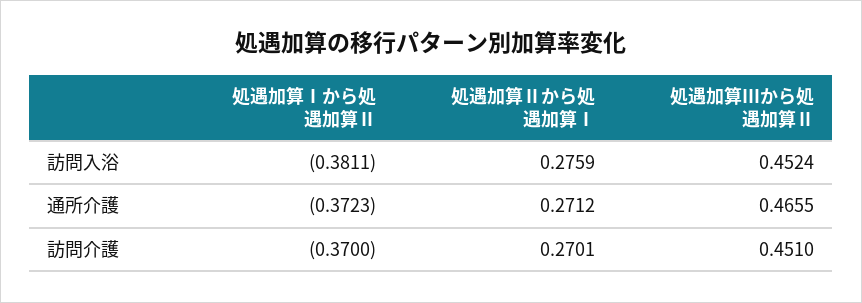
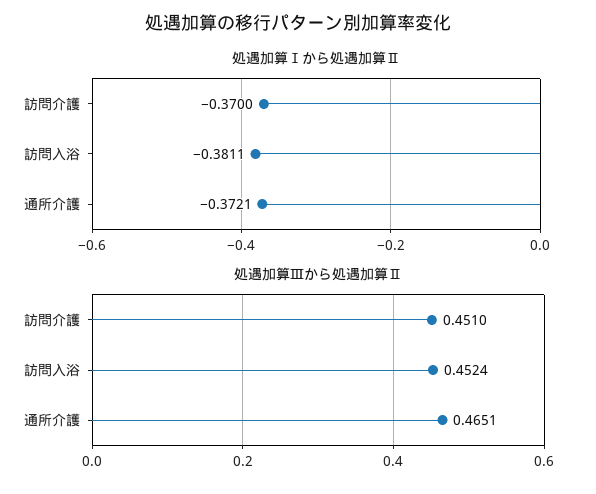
  {
    "処遇加算Ⅰから処遇加算Ⅱ": {
      "訪問入浴": -0.3811,
-     "通所介護": -0.3723,
+     "通所介護": -0.3721,
      "訪問介護": -0.37
    },
-   "処遇加算Ⅱから処遇加算Ⅰ": {
-     "訪問入浴": 0.2759,
-     "通所介護": 0.2712,
-     "訪問介護": 0.2701
-   },
    "処遇加算Ⅲから処遇加算Ⅱ": {
      "訪問入浴": 0.4524,
-     "通所介護": 0.4655,
+     "通所介護": 0.4651,
      "訪問介護": 0.451
    }
  }

